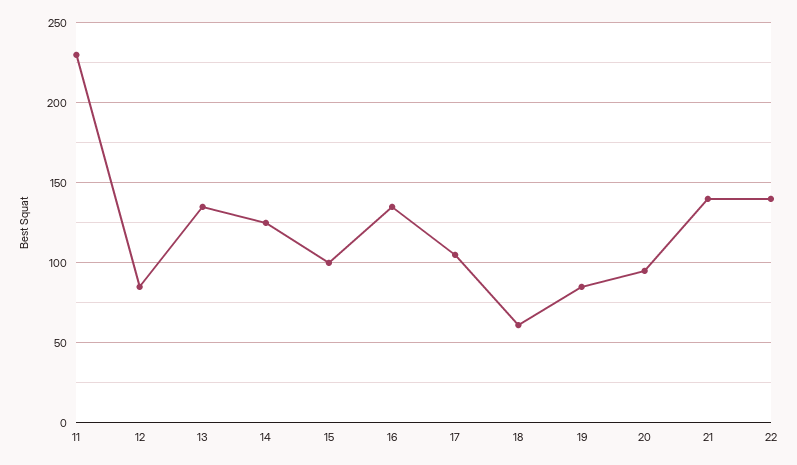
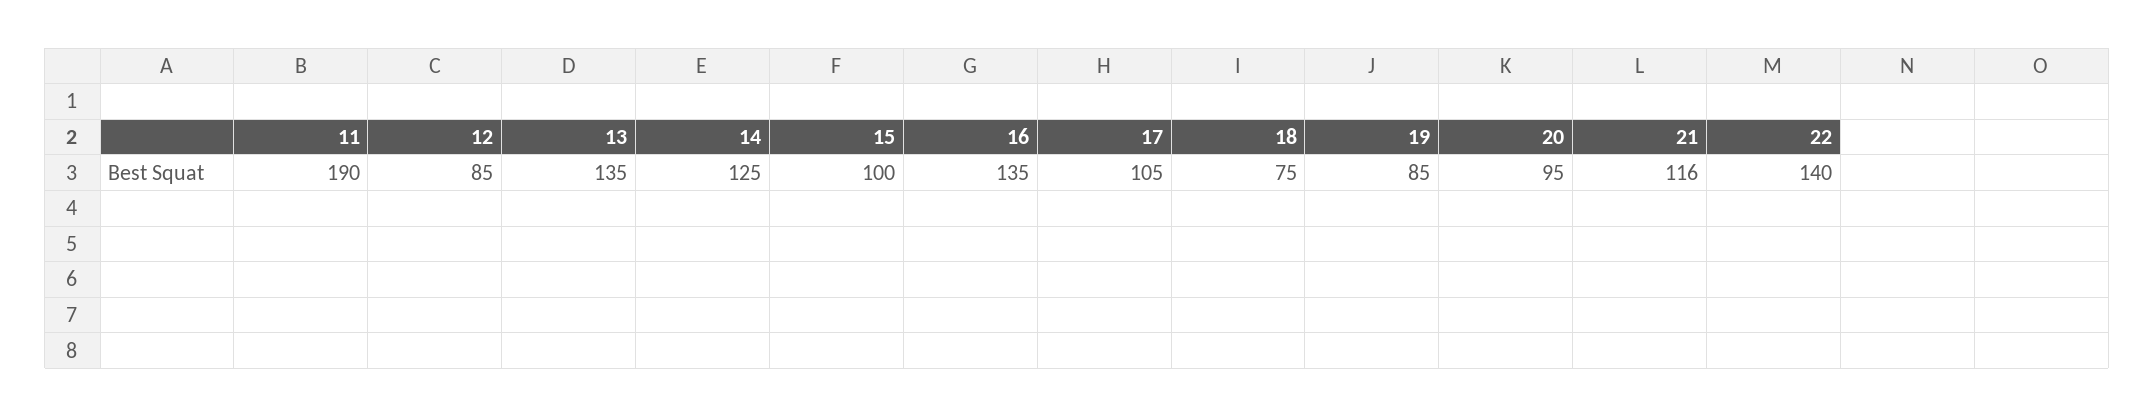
  {
-   "11": 230,
+   "11": 190,
    "12": 85,
    "13": 135,
    "14": 125,
    "15": 100,
    "16": 135,
    "17": 105,
-   "18": 60,
+   "18": 75,
    "19": 85,
    "20": 95,
-   "21": 140,
+   "21": 116,
    "22": 140
  }

